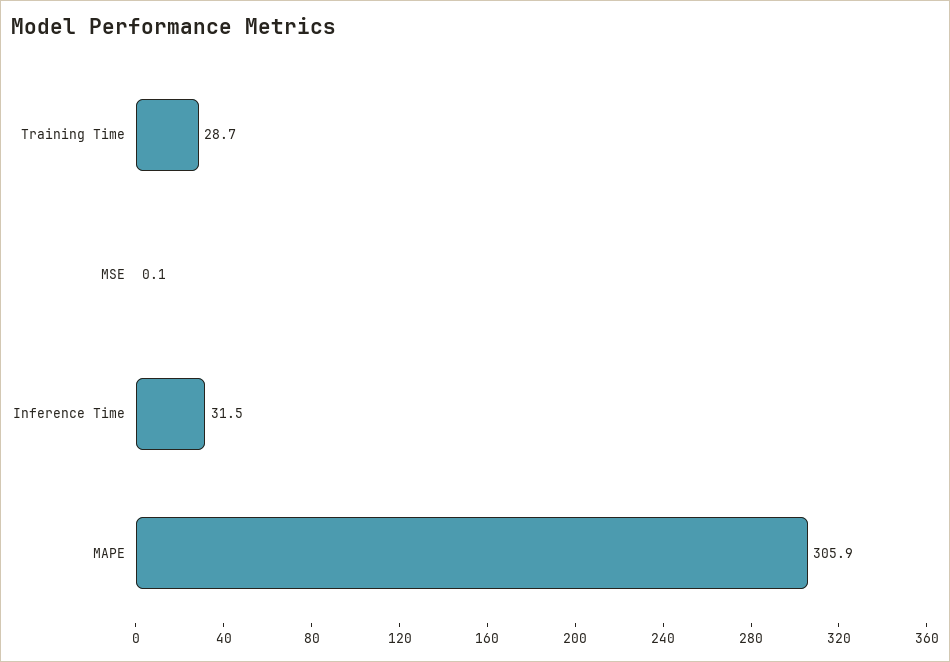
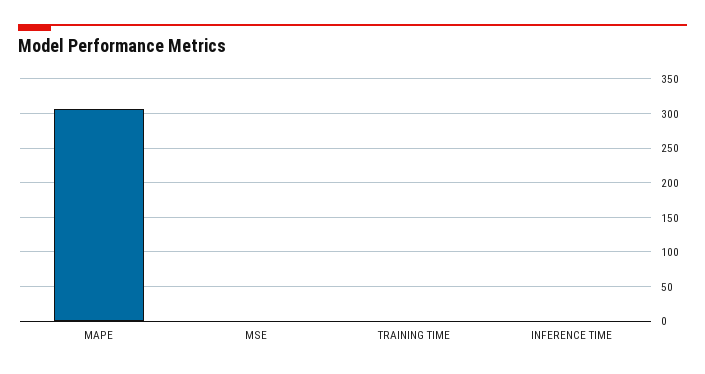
  {
-   "Training Time": 28.7,
+   "Training Time": 0,
    "MSE": 0.1,
-   "Inference Time": 31.5,
+   "Inference Time": 0,
    "MAPE": 305.9
  }

